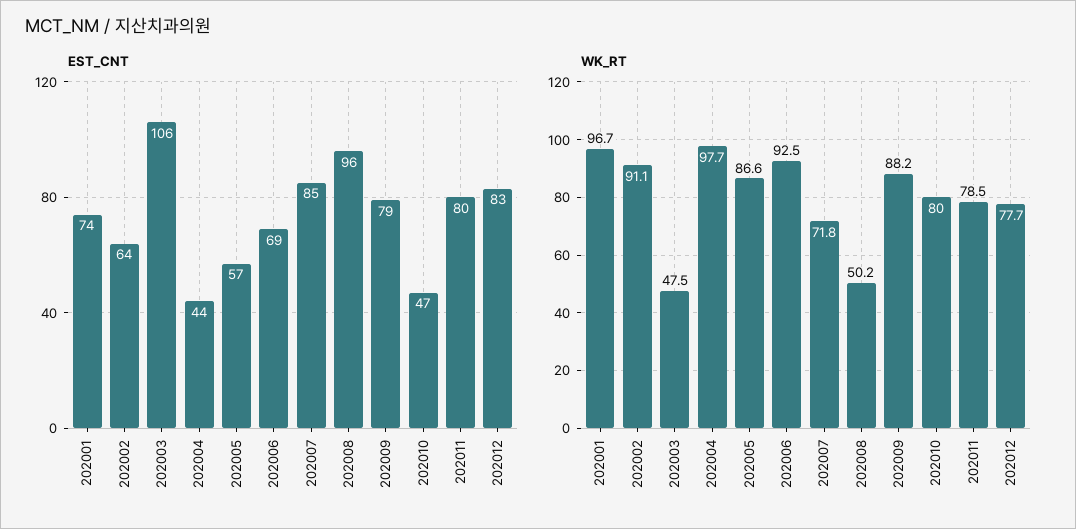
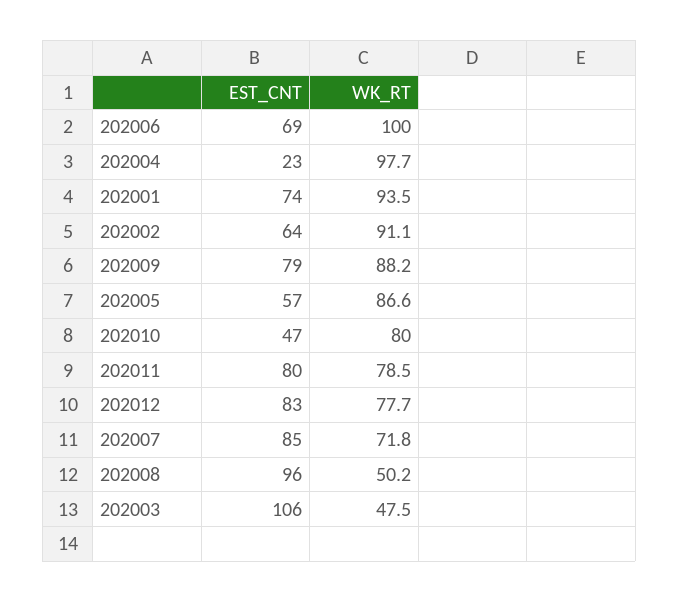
  {
    "EST_CNT": {
      "202001": 74,
      "202002": 64,
      "202003": 106,
-     "202004": 44,
+     "202004": 23,
      "202005": 57,
      "202006": 69,
      "202007": 85,
      "202008": 96,
      "202009": 79,
      "202010": 47,
      "202011": 80,
      "202012": 83
    },
    "WK_RT": {
-     "202001": 96.7,
+     "202001": 93.5,
      "202002": 91.1,
      "202003": 47.5,
      "202004": 97.7,
      "202005": 86.6,
-     "202006": 92.5,
+     "202006": 100,
      "202007": 71.8,
      "202008": 50.2,
      "202009": 88.2,
      "202010": 80,
      "202011": 78.5,
      "202012": 77.7
    }
  }

